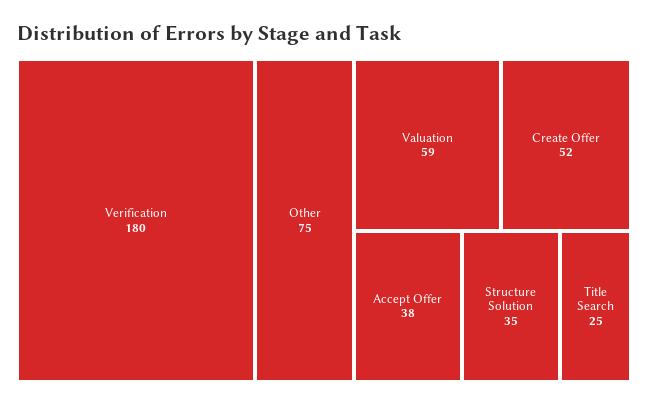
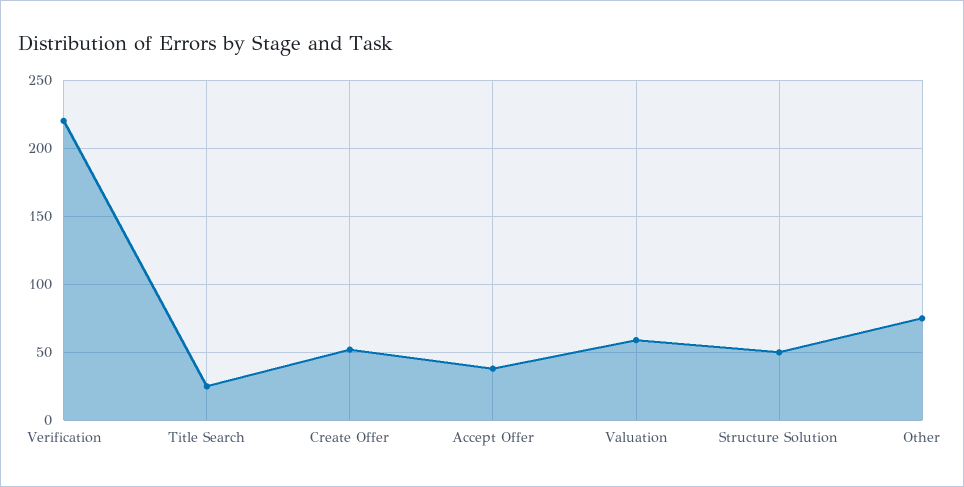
  {
-   "Verification": 180,
+   "Verification": 220,
    "Other": 75,
    "Valuation": 59,
    "Create Offer": 52,
    "Accept Offer": 38,
-   "Structure Solution": 35,
+   "Structure Solution": 50,
    "Title Search": 25
  }

